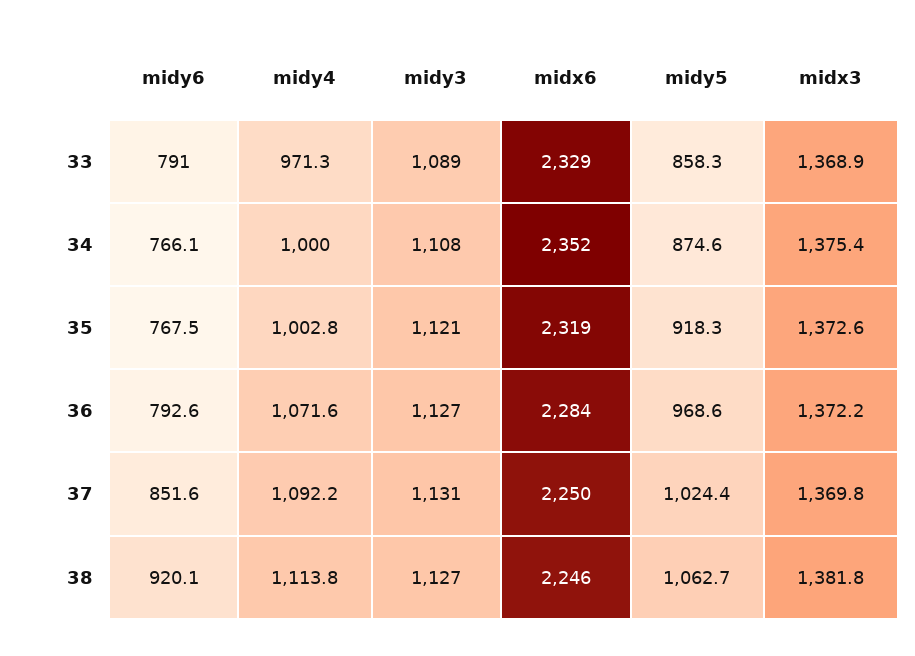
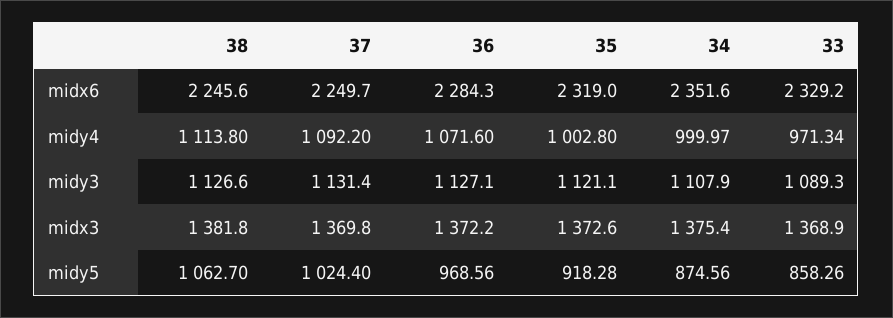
  {
-   "midy6": {
-     "33": 791,
-     "34": 766.1,
-     "35": 767.5,
-     "36": 792.6,
-     "37": 851.6,
-     "38": 920.1
-   },
    "midy4": {
      "33": 971.34,
      "34": 999.97,
      "35": 1002.8,
      "36": 1071.6,
      "37": 1092.2,
      "38": 1113.8
    },
    "midy3": {
      "33": 1089.3,
      "34": 1107.9,
      "35": 1121.1,
      "36": 1127.1,
      "37": 1131.4,
      "38": 1126.6
    },
    "midx6": {
      "33": 2329.2,
      "34": 2351.6,
      "35": 2319,
      "36": 2284.3,
      "37": 2249.7,
      "38": 2245.6
    },
    "midy5": {
      "33": 858.26,
      "34": 874.56,
      "35": 918.28,
      "36": 968.56,
      "37": 1024.4,
      "38": 1062.7
    },
    "midx3": {
      "33": 1368.9,
      "34": 1375.4,
      "35": 1372.6,
      "36": 1372.2,
      "37": 1369.8,
      "38": 1381.8
    }
  }

